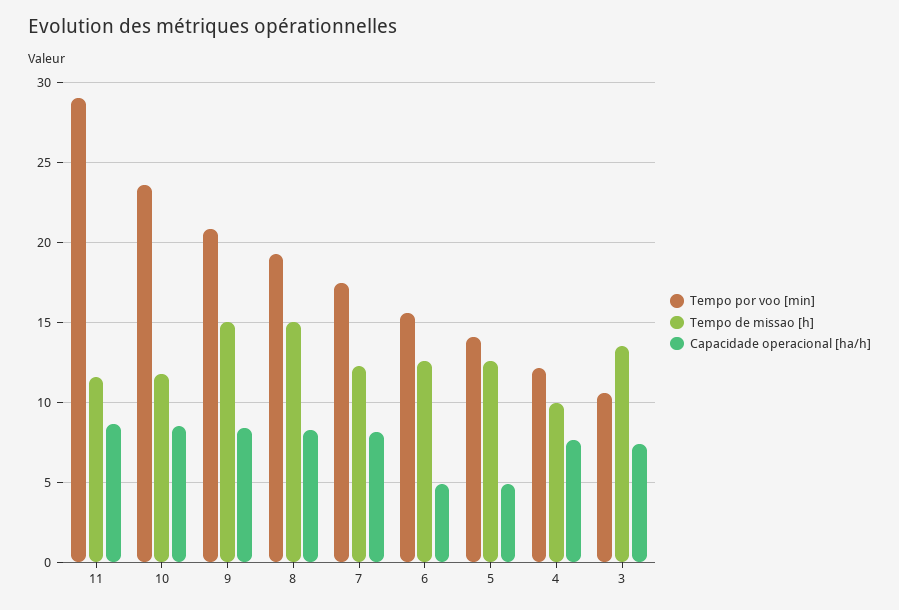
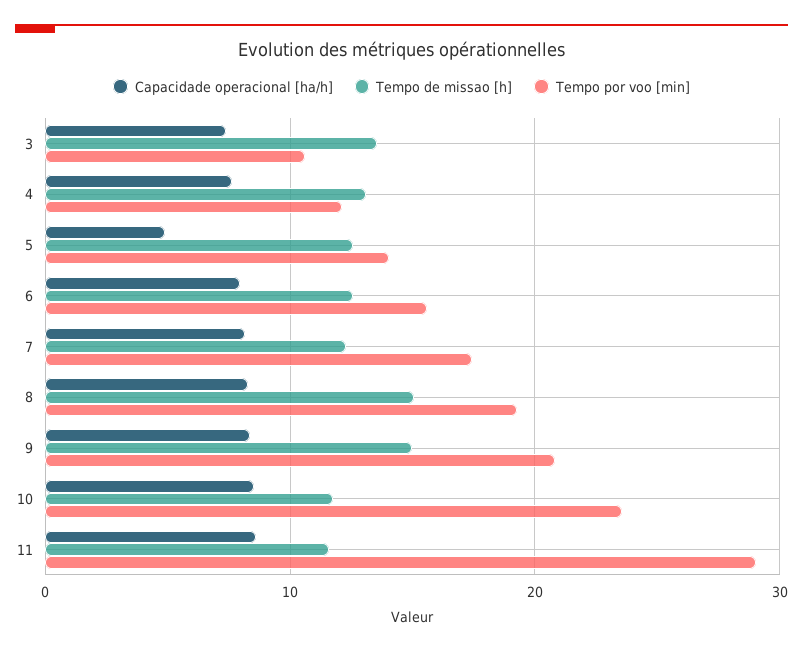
  {
    "Tempo por voo [min]": {
      "11": 29,
      "10": 23.5,
      "9": 21,
      "8": 19.5,
      "7": 17.5,
      "6": 15.5,
      "5": 14,
      "4": 12,
      "3": 10.5
    },
    "Tempo de missao [h]": {
      "11": 11.5,
      "10": 12,
      "9": 15,
      "8": 15,
      "7": 12.5,
      "6": 12.5,
      "5": 12.5,
-     "4": 10,
+     "4": 13,
      "3": 13.5
    },
    "Capacidade operacional [ha/h]": {
      "11": 8.5,
      "10": 8.5,
      "9": 8.5,
      "8": 8.5,
      "7": 8,
-     "6": 5,
+     "6": 8,
      "5": 5,
      "4": 7.5,
      "3": 7.5
    }
  }

